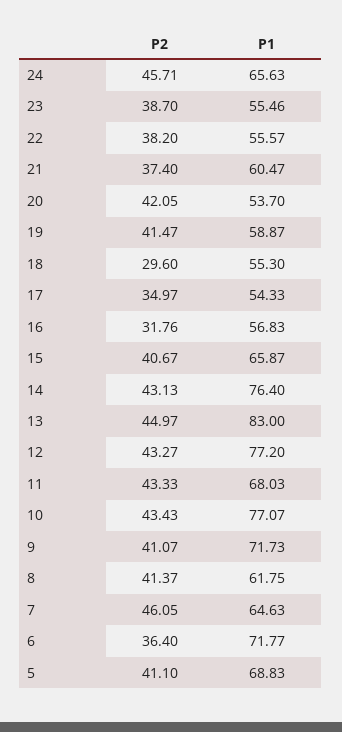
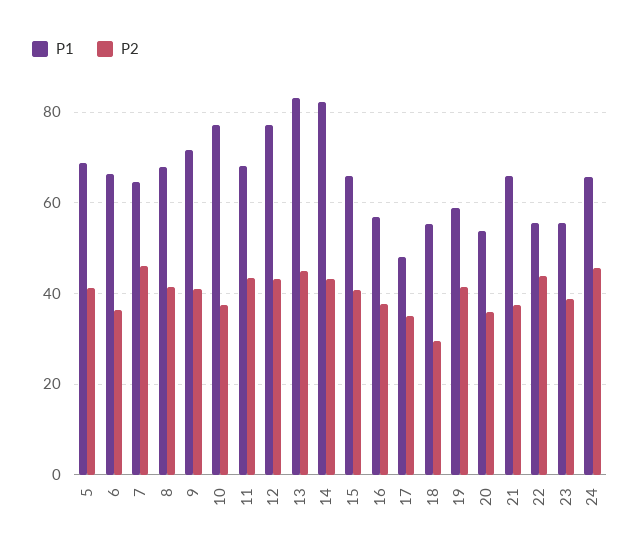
  {
    "P2": {
      "24": 45.71,
      "23": 38.7,
-     "22": 38.2,
+     "22": 44,
      "21": 37.4,
-     "20": 42.05,
+     "20": 36,
      "19": 41.47,
      "18": 29.6,
      "17": 34.97,
-     "16": 31.76,
+     "16": 38,
      "15": 40.67,
      "14": 43.13,
      "13": 44.97,
      "12": 43.27,
      "11": 43.33,
-     "10": 43.43,
+     "10": 38,
      "9": 41.07,
      "8": 41.37,
      "7": 46.05,
      "6": 36.4,
      "5": 41.1
    },
    "P1": {
      "24": 65.63,
      "23": 55.46,
      "22": 55.57,
-     "21": 60.47,
+     "21": 66,
      "20": 53.7,
      "19": 58.87,
      "18": 55.3,
-     "17": 54.33,
+     "17": 48,
      "16": 56.83,
      "15": 65.87,
-     "14": 76.4,
+     "14": 82,
      "13": 83,
      "12": 77.2,
      "11": 68.03,
      "10": 77.07,
      "9": 71.73,
-     "8": 61.75,
+     "8": 68,
      "7": 64.63,
-     "6": 71.77,
+     "6": 66,
      "5": 68.83
    }
  }

